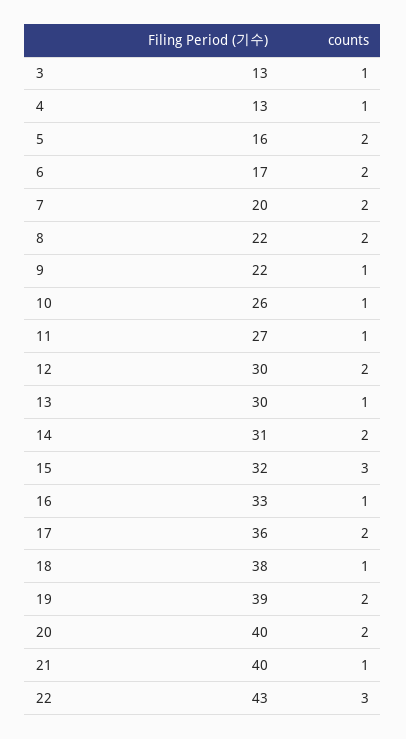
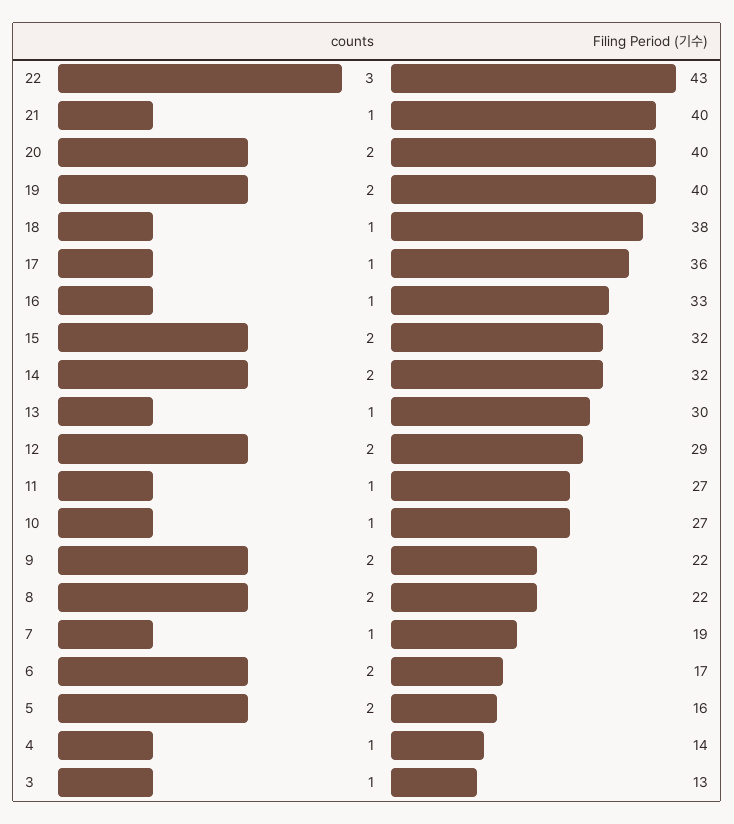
  {
    "Filing Period (기수)": {
      "3": 13,
-     "4": 13,
+     "4": 14,
      "5": 16,
      "6": 17,
-     "7": 20,
+     "7": 19,
      "8": 22,
      "9": 22,
-     "10": 26,
+     "10": 27,
      "11": 27,
-     "12": 30,
+     "12": 29,
      "13": 30,
-     "14": 31,
+     "14": 32,
      "15": 32,
      "16": 33,
      "17": 36,
      "18": 38,
-     "19": 39,
+     "19": 40,
      "20": 40,
      "21": 40,
      "22": 43
    },
    "counts": {
      "3": 1,
      "4": 1,
      "5": 2,
      "6": 2,
-     "7": 2,
+     "7": 1,
      "8": 2,
-     "9": 1,
+     "9": 2,
      "10": 1,
      "11": 1,
      "12": 2,
      "13": 1,
      "14": 2,
-     "15": 3,
+     "15": 2,
      "16": 1,
-     "17": 2,
+     "17": 1,
      "18": 1,
      "19": 2,
      "20": 2,
      "21": 1,
      "22": 3
    }
  }

